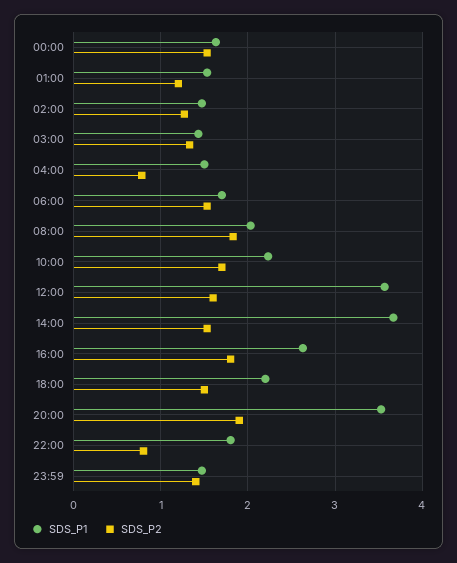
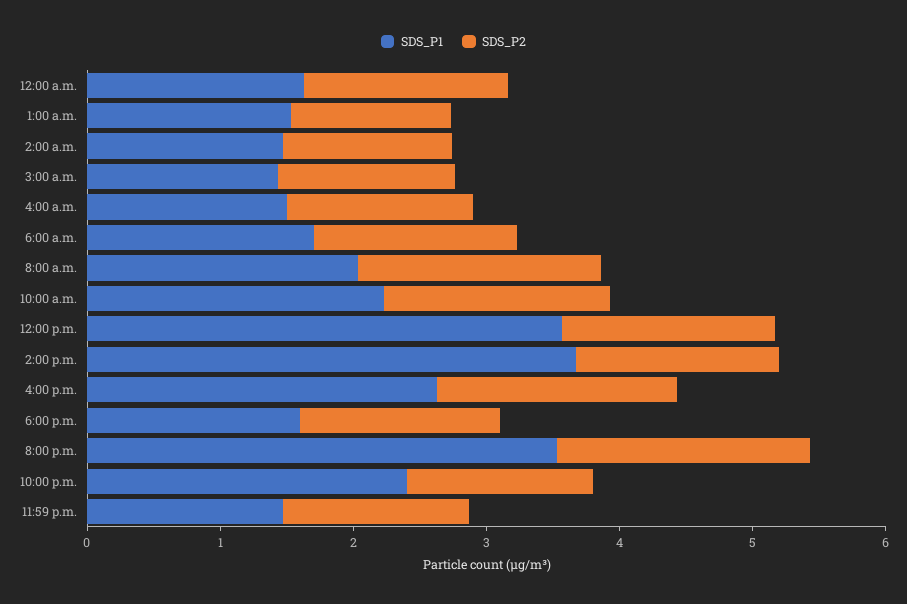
  {
    "SDS_P1": {
      "00:00": 1.6,
      "01:00": 1.5,
      "02:00": 1.5,
      "03:00": 1.4,
      "04:00": 1.5,
      "06:00": 1.7,
      "08:00": 2,
      "10:00": 2.2,
      "12:00": 3.6,
      "14:00": 3.7,
      "16:00": 2.6,
-     "18:00": 2.2,
+     "18:00": 1.6,
      "20:00": 3.5,
-     "22:00": 1.8,
+     "22:00": 2.4,
      "23:59": 1.5
    },
    "SDS_P2": {
      "00:00": 1.5,
      "01:00": 1.2,
      "02:00": 1.3,
      "03:00": 1.3,
-     "04:00": 0.8,
+     "04:00": 1.4,
      "06:00": 1.5,
      "08:00": 1.8,
      "10:00": 1.7,
      "12:00": 1.6,
      "14:00": 1.5,
      "16:00": 1.8,
      "18:00": 1.5,
      "20:00": 1.9,
-     "22:00": 0.8,
+     "22:00": 1.4,
      "23:59": 1.4
    }
  }

